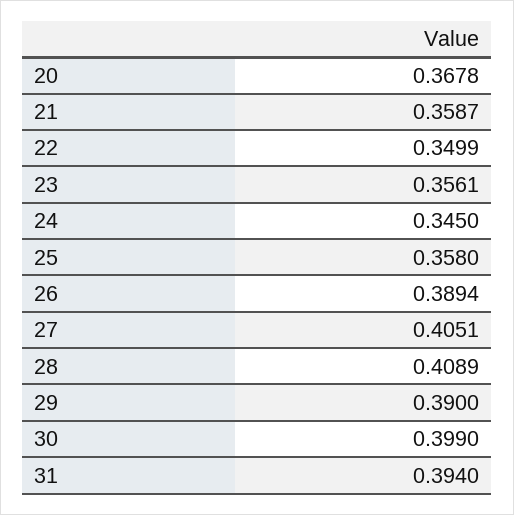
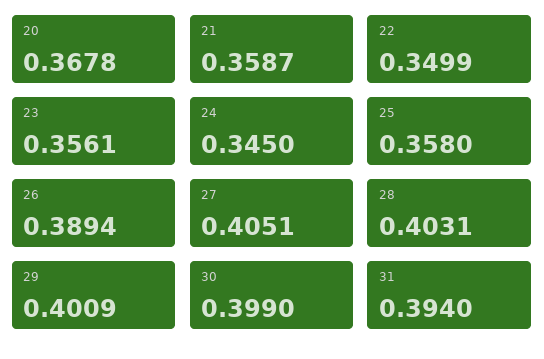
  {
    "20": 0.3678,
    "21": 0.3587,
    "22": 0.3499,
    "23": 0.3561,
    "24": 0.345,
    "25": 0.358,
    "26": 0.3894,
    "27": 0.4051,
-   "28": 0.4089,
+   "28": 0.4031,
-   "29": 0.39,
+   "29": 0.4009,
    "30": 0.399,
    "31": 0.394
  }

